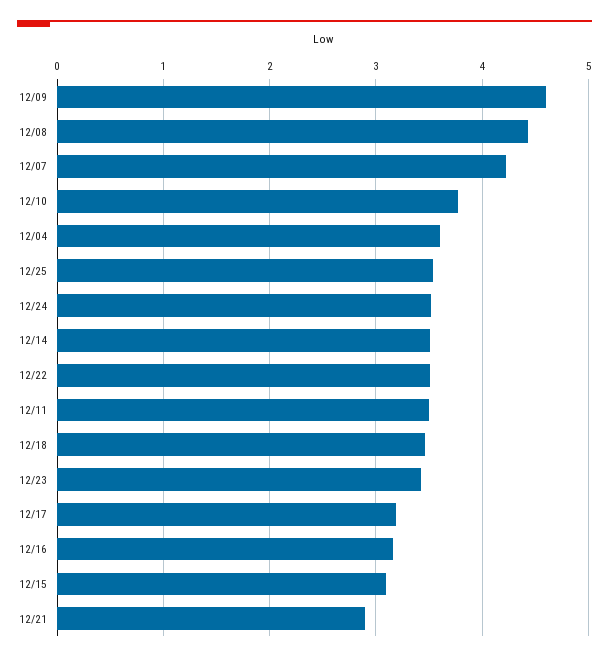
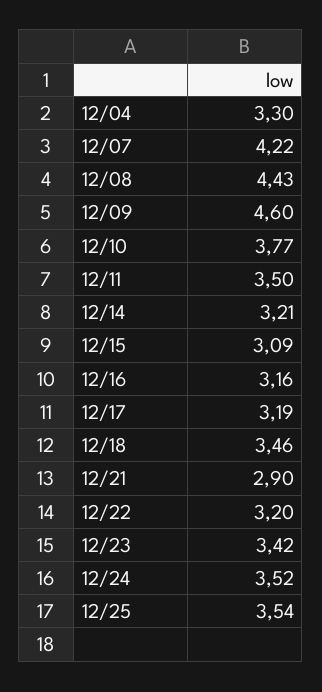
  {
    "12/09": 4.6,
    "12/08": 4.43,
    "12/07": 4.22,
    "12/10": 3.77,
-   "12/04": 3.6,
+   "12/04": 3.3,
    "12/25": 3.54,
    "12/24": 3.52,
-   "12/14": 3.5,
+   "12/14": 3.21,
-   "12/22": 3.5,
+   "12/22": 3.2,
    "12/11": 3.5,
    "12/18": 3.46,
    "12/23": 3.42,
    "12/17": 3.19,
    "12/16": 3.16,
    "12/15": 3.09,
    "12/21": 2.9
  }

